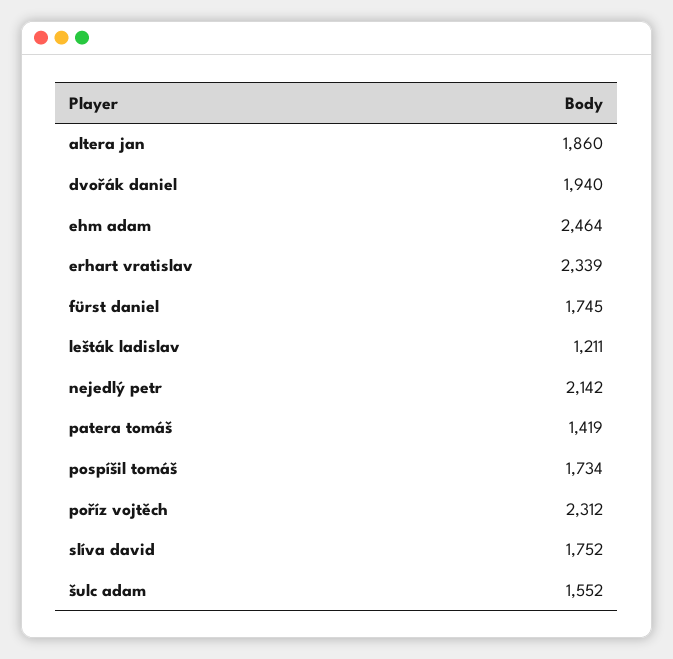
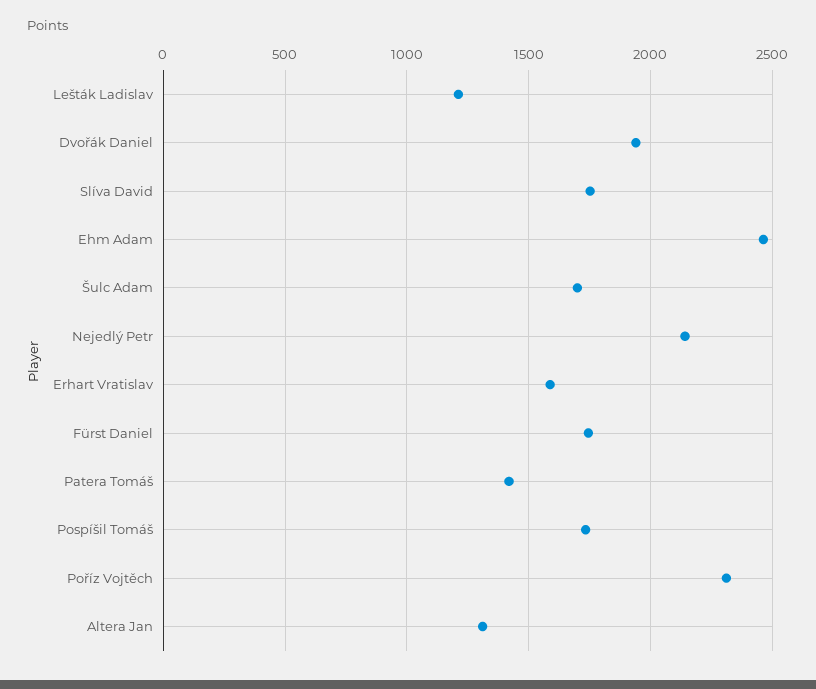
  {
-   "altera jan": 1860,
+   "altera jan": 1300,
    "dvořák daniel": 1940,
    "ehm adam": 2464,
-   "erhart vratislav": 2339,
+   "erhart vratislav": 1600,
    "fürst daniel": 1745,
    "lešták ladislav": 1211,
    "nejedlý petr": 2142,
    "patera tomáš": 1419,
    "pospíšil tomáš": 1734,
    "poříz vojtěch": 2312,
    "slíva david": 1752,
-   "šulc adam": 1552
+   "šulc adam": 1700
  }

